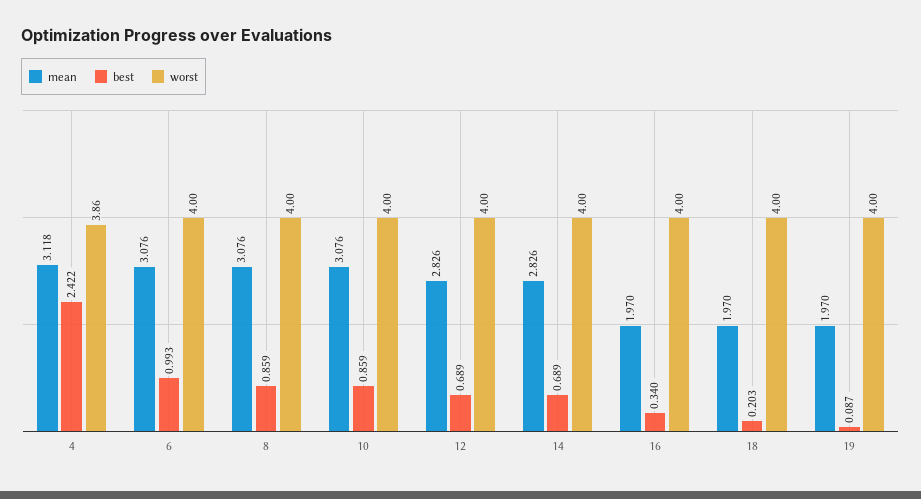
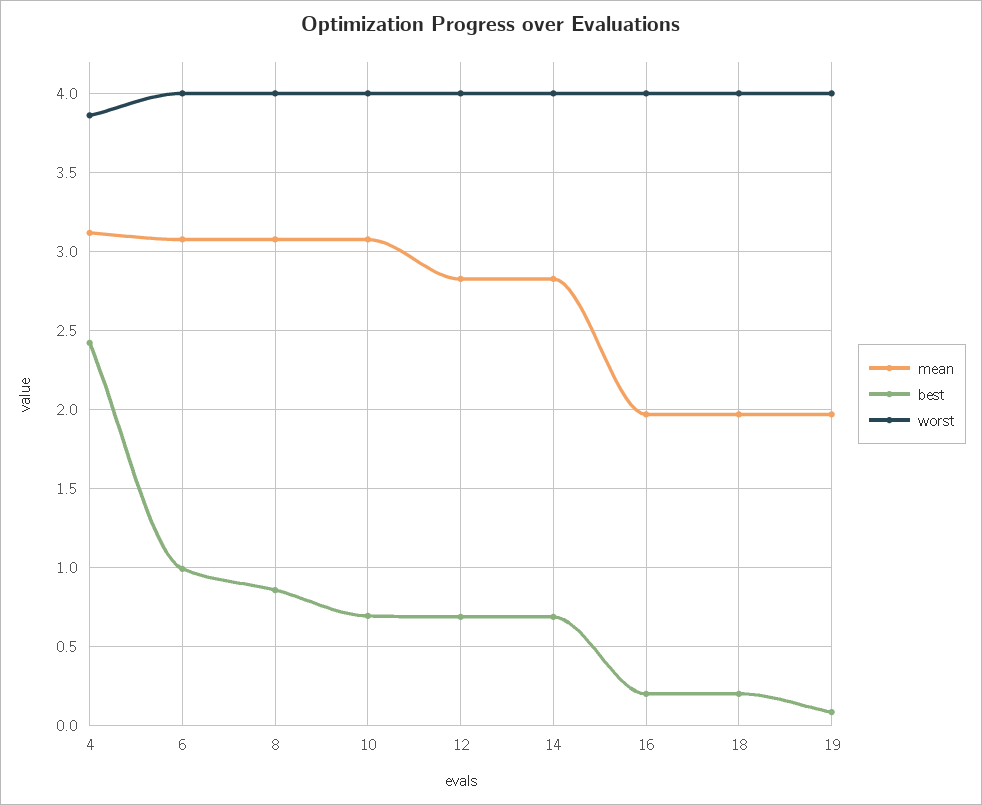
  {
    "mean": {
      "4": 3.118,
      "6": 3.076,
      "8": 3.076,
      "10": 3.076,
      "12": 2.826,
      "14": 2.826,
      "16": 1.97,
      "18": 1.97,
      "19": 1.97
    },
    "best": {
      "4": 2.422,
      "6": 0.993,
      "8": 0.859,
-     "10": 0.859,
+     "10": 0.7,
      "12": 0.689,
      "14": 0.689,
-     "16": 0.34,
+     "16": 0.2,
      "18": 0.203,
      "19": 0.087
    },
    "worst": {
      "4": 3.86,
      "6": 4,
      "8": 4,
      "10": 4,
      "12": 4,
      "14": 4,
      "16": 4,
      "18": 4,
      "19": 4
    }
  }

